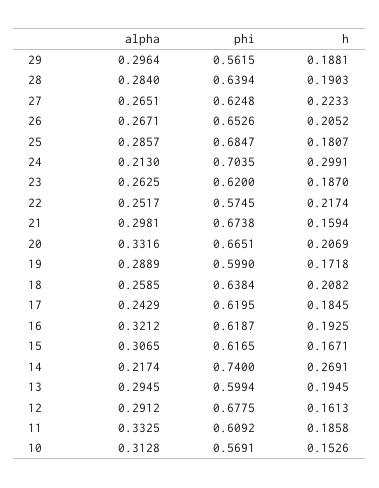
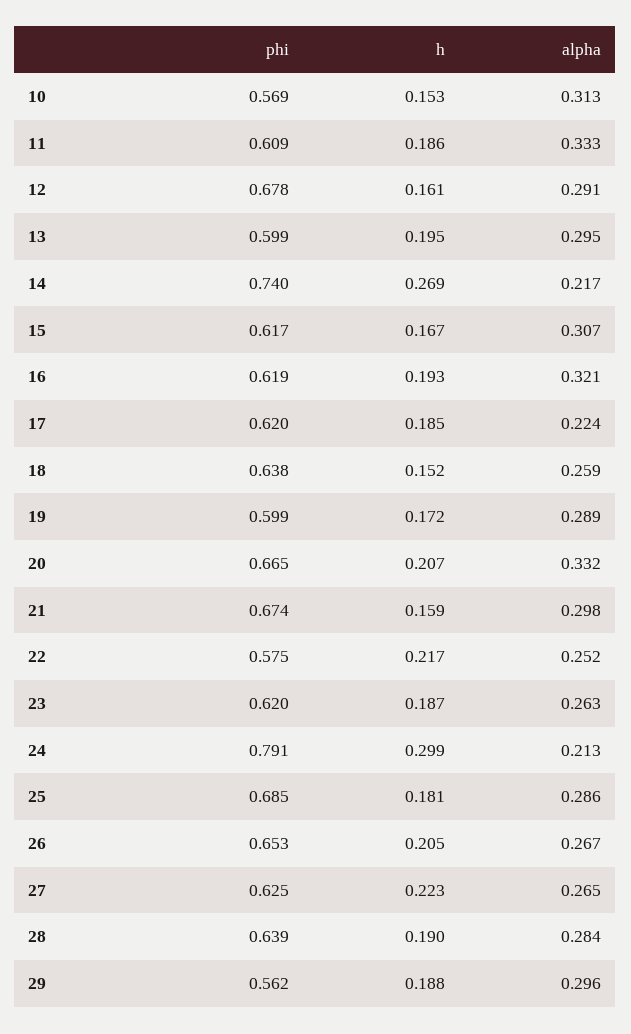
  {
    "alpha": {
      "29": 0.2964,
      "28": 0.284,
      "27": 0.2651,
      "26": 0.2671,
      "25": 0.2857,
      "24": 0.213,
      "23": 0.2625,
      "22": 0.2517,
      "21": 0.2981,
      "20": 0.3316,
      "19": 0.2889,
      "18": 0.2585,
-     "17": 0.2429,
+     "17": 0.224,
      "16": 0.3212,
      "15": 0.3065,
      "14": 0.2174,
      "13": 0.2945,
      "12": 0.2912,
      "11": 0.3325,
      "10": 0.3128
    },
    "phi": {
      "29": 0.5615,
      "28": 0.6394,
      "27": 0.6248,
      "26": 0.6526,
      "25": 0.6847,
-     "24": 0.7035,
+     "24": 0.791,
      "23": 0.62,
      "22": 0.5745,
      "21": 0.6738,
      "20": 0.6651,
      "19": 0.599,
      "18": 0.6384,
      "17": 0.6195,
      "16": 0.6187,
      "15": 0.6165,
      "14": 0.74,
      "13": 0.5994,
      "12": 0.6775,
      "11": 0.6092,
      "10": 0.5691
    },
    "h": {
      "29": 0.1881,
      "28": 0.1903,
      "27": 0.2233,
      "26": 0.2052,
      "25": 0.1807,
      "24": 0.2991,
      "23": 0.187,
      "22": 0.2174,
      "21": 0.1594,
      "20": 0.2069,
      "19": 0.1718,
-     "18": 0.2082,
+     "18": 0.152,
      "17": 0.1845,
      "16": 0.1925,
      "15": 0.1671,
      "14": 0.2691,
      "13": 0.1945,
      "12": 0.1613,
      "11": 0.1858,
      "10": 0.1526
    }
  }

